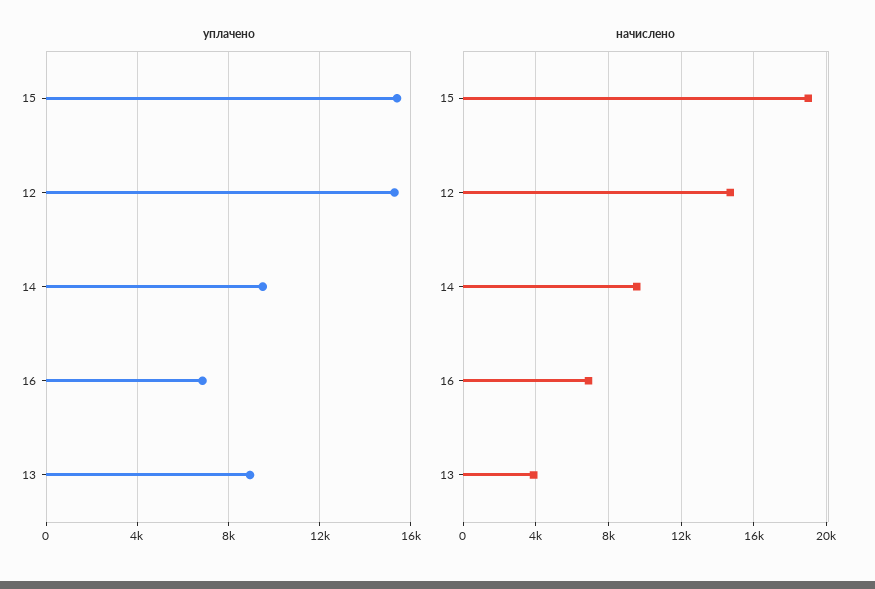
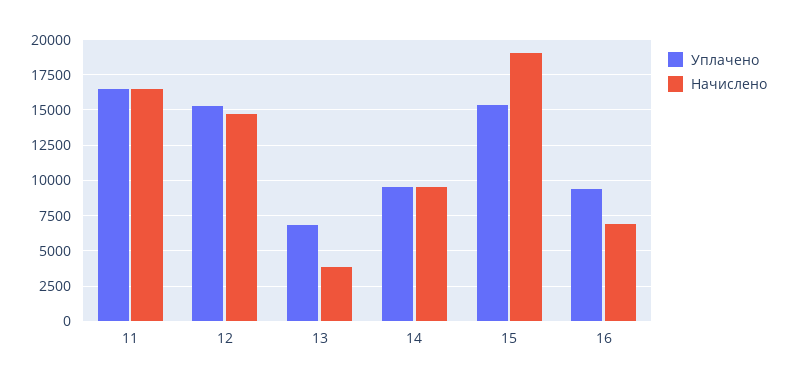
  {
    "уплачено": {
      "15": 15500,
      "12": 15500,
      "14": 9500,
-     "16": 7000,
+     "16": 9500,
-     "13": 9000
+     "13": 7000,
+     "11": 16500
    },
    "начислено": {
      "15": 19000,
      "12": 14500,
      "14": 9500,
      "16": 7000,
-     "13": 4000
+     "13": 4000,
+     "11": 16500
    }
  }

